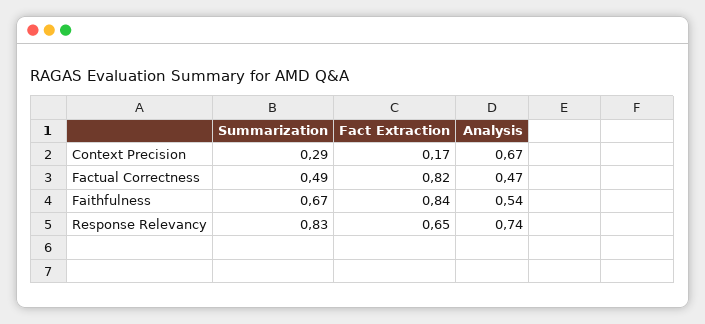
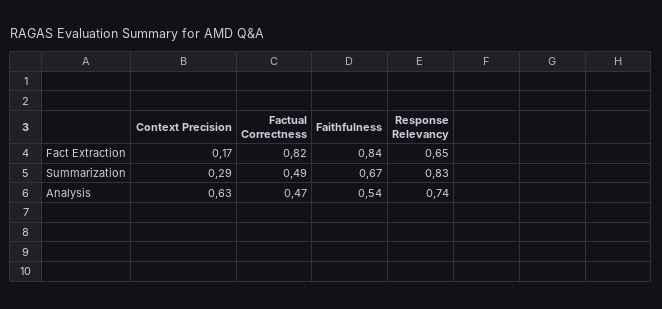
  {
    "Summarization": {
      "Context Precision": 0.29,
      "Factual Correctness": 0.49,
      "Faithfulness": 0.67,
      "Response Relevancy": 0.83
    },
    "Fact Extraction": {
      "Context Precision": 0.17,
      "Factual Correctness": 0.82,
      "Faithfulness": 0.84,
      "Response Relevancy": 0.65
    },
    "Analysis": {
-     "Context Precision": 0.67,
+     "Context Precision": 0.63,
      "Factual Correctness": 0.47,
      "Faithfulness": 0.54,
      "Response Relevancy": 0.74
    }
  }

